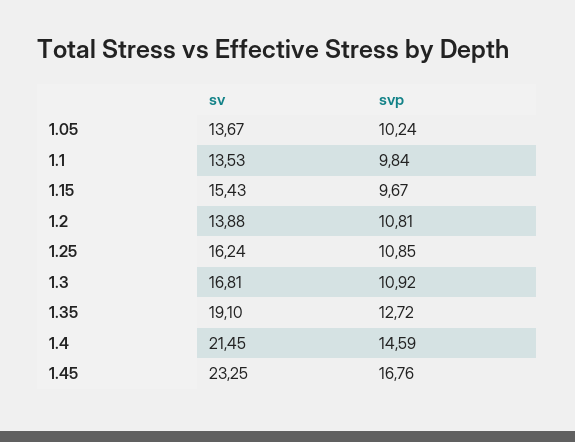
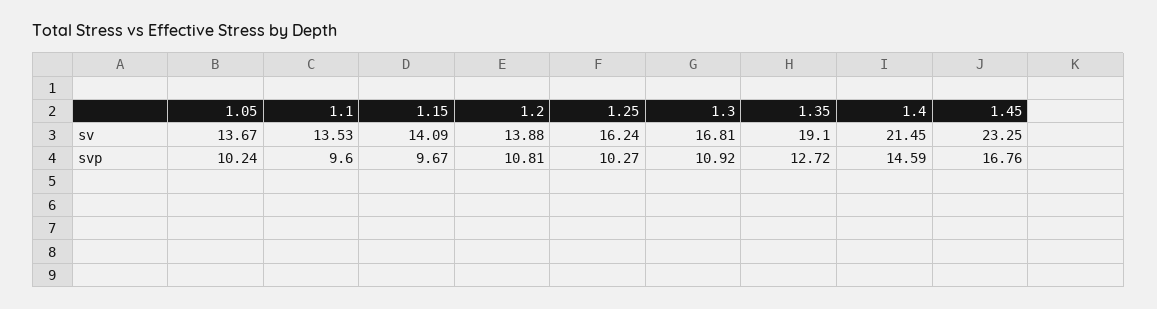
  {
    "sv": {
      "1.05": 13.67,
      "1.1": 13.53,
-     "1.15": 15.43,
+     "1.15": 14.09,
      "1.2": 13.88,
      "1.25": 16.24,
      "1.3": 16.81,
      "1.35": 19.1,
      "1.4": 21.45,
      "1.45": 23.25
    },
    "svp": {
      "1.05": 10.24,
-     "1.1": 9.84,
+     "1.1": 9.6,
      "1.15": 9.67,
      "1.2": 10.81,
-     "1.25": 10.85,
+     "1.25": 10.27,
      "1.3": 10.92,
      "1.35": 12.72,
      "1.4": 14.59,
      "1.45": 16.76
    }
  }

